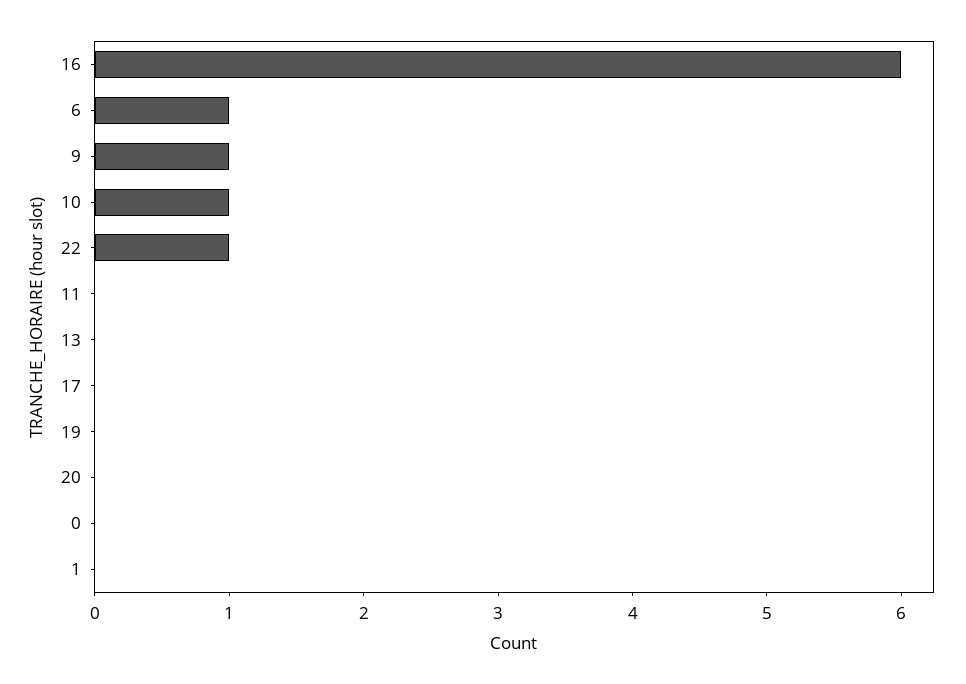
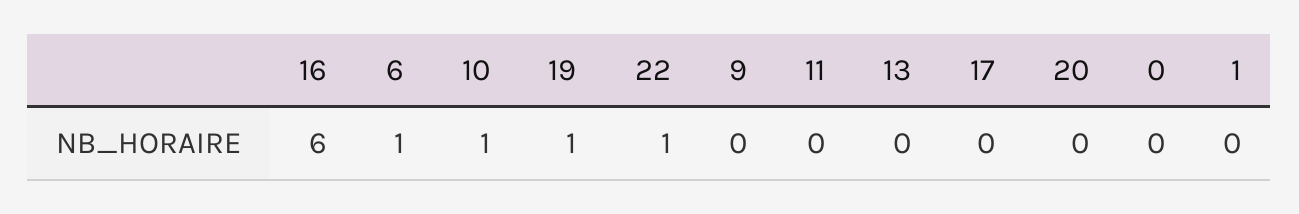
  {
    "16": 6,
    "6": 1,
-   "9": 1,
+   "9": 0,
    "10": 1,
    "22": 1,
    "11": 0,
    "13": 0,
    "17": 0,
-   "19": 0,
+   "19": 1,
    "20": 0,
    "0": 0,
    "1": 0
  }

